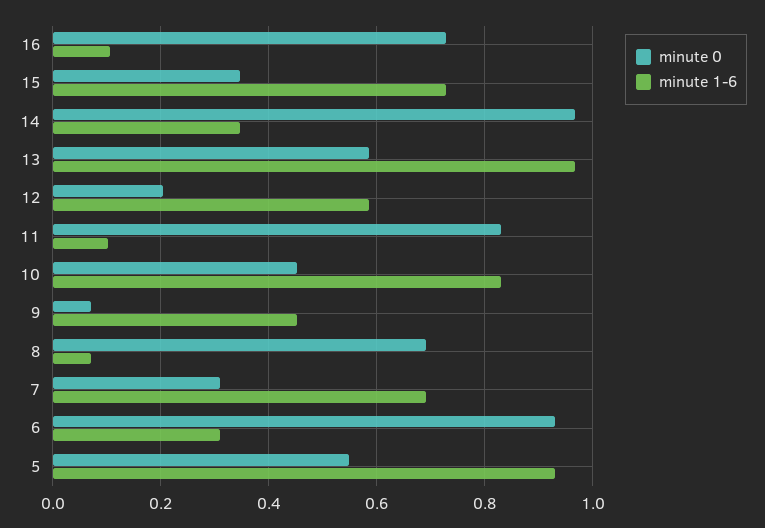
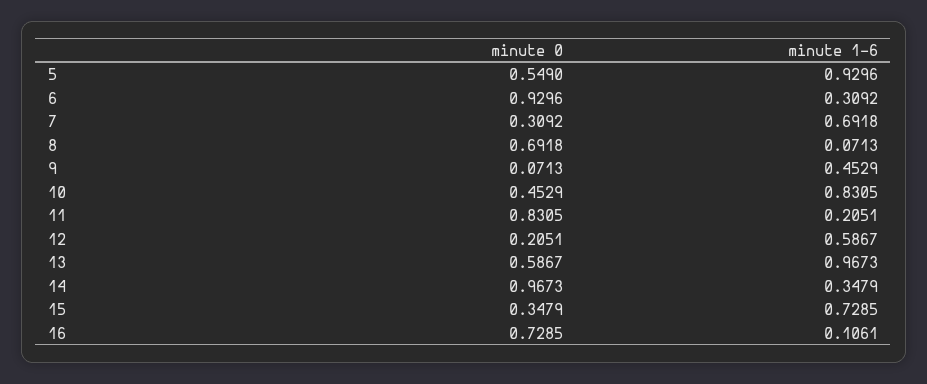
  {
    "minute 0": {
      "16": 0.7285,
      "15": 0.3479,
      "14": 0.9673,
      "13": 0.5867,
      "12": 0.2051,
      "11": 0.8305,
      "10": 0.4529,
      "9": 0.0713,
      "8": 0.6918,
      "7": 0.3092,
      "6": 0.9296,
      "5": 0.549
    },
    "minute 1-6": {
      "16": 0.1061,
      "15": 0.7285,
      "14": 0.3479,
      "13": 0.9673,
      "12": 0.5867,
-     "11": 0.1,
+     "11": 0.2051,
      "10": 0.8305,
      "9": 0.4529,
      "8": 0.0713,
      "7": 0.6918,
      "6": 0.3092,
      "5": 0.9296
    }
  }

